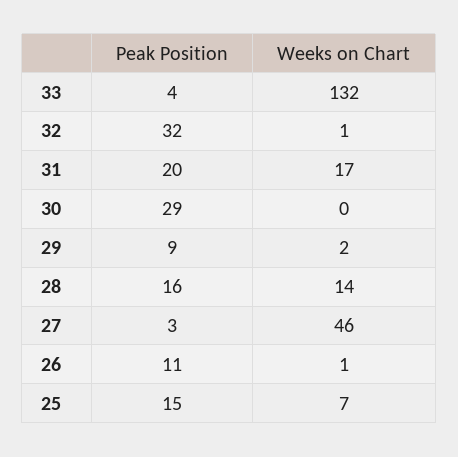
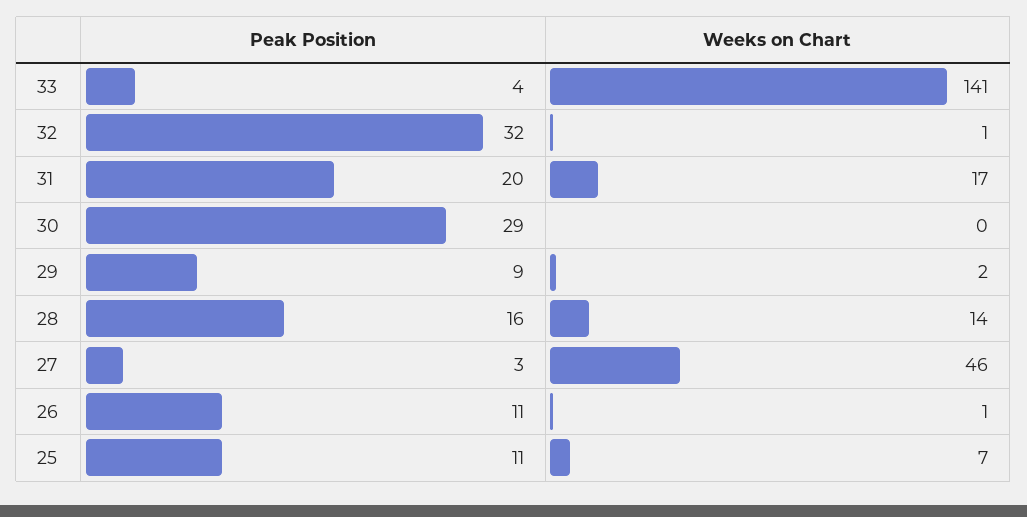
  {
    "Peak Position": {
      "33": 4,
      "32": 32,
      "31": 20,
      "30": 29,
      "29": 9,
      "28": 16,
      "27": 3,
      "26": 11,
-     "25": 15
+     "25": 11
    },
    "Weeks on Chart": {
-     "33": 132,
+     "33": 141,
      "32": 1,
      "31": 17,
      "30": 0,
      "29": 2,
      "28": 14,
      "27": 46,
      "26": 1,
      "25": 7
    }
  }

